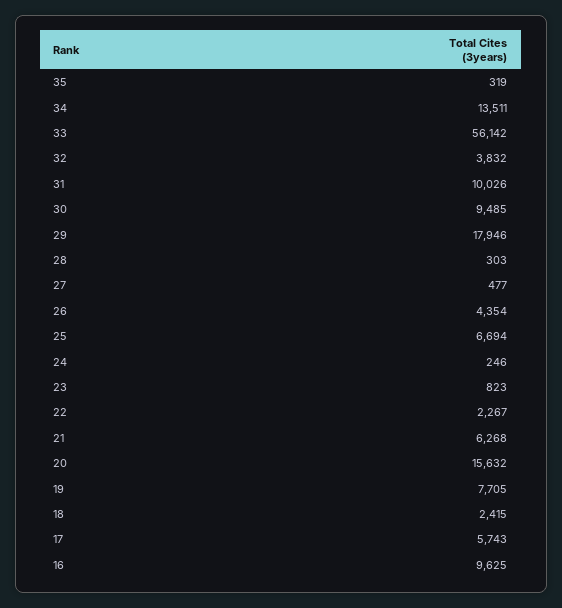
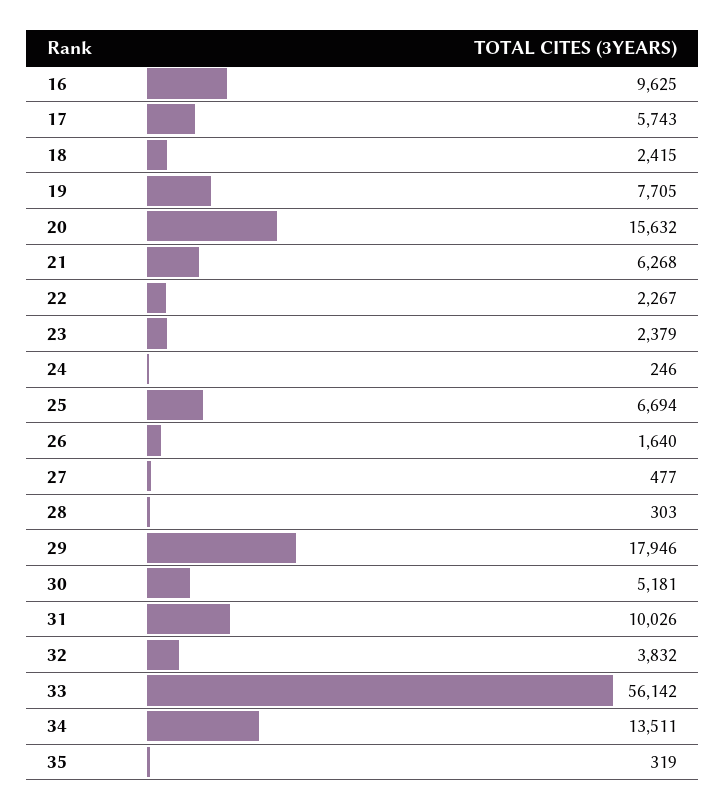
  {
    "35": 319,
    "34": 13511,
    "33": 56142,
    "32": 3832,
    "31": 10026,
-   "30": 9485,
+   "30": 5181,
    "29": 17946,
    "28": 303,
    "27": 477,
-   "26": 4354,
+   "26": 1640,
    "25": 6694,
    "24": 246,
-   "23": 823,
+   "23": 2379,
    "22": 2267,
    "21": 6268,
    "20": 15632,
    "19": 7705,
    "18": 2415,
    "17": 5743,
    "16": 9625
  }

